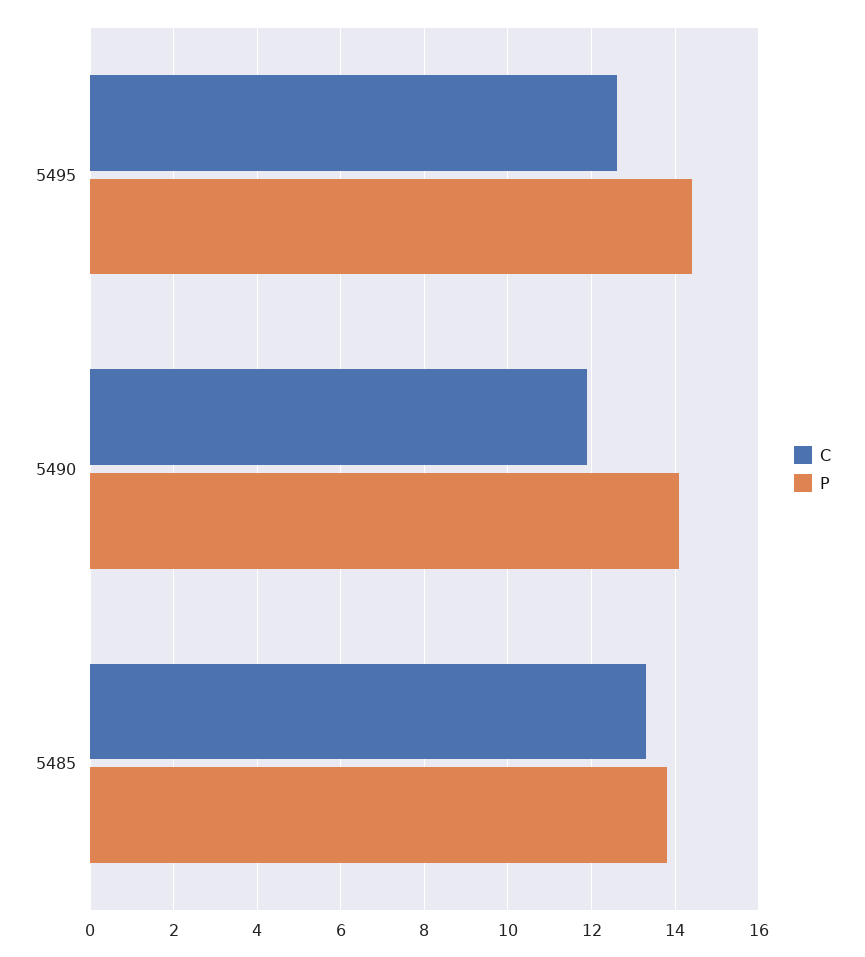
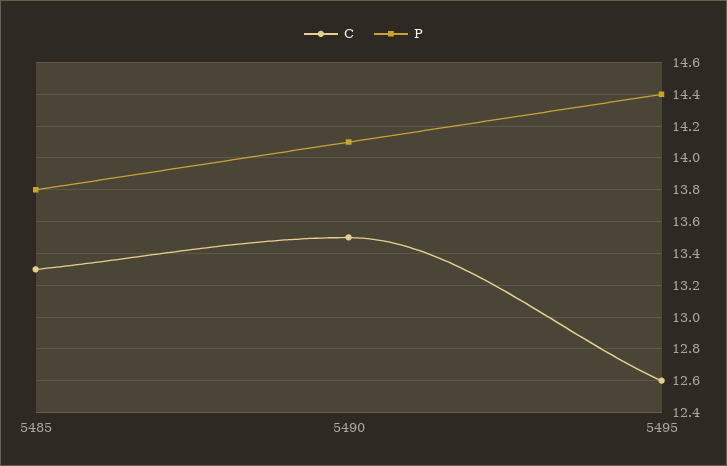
  {
    "C": {
      "5495": 12.6,
-     "5490": 12,
+     "5490": 13.5,
      "5485": 13.3
    },
    "P": {
      "5495": 14.4,
      "5490": 14.1,
      "5485": 13.8
    }
  }

